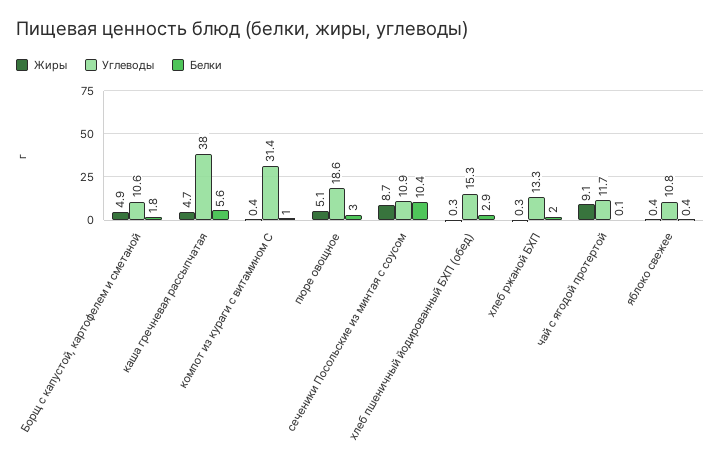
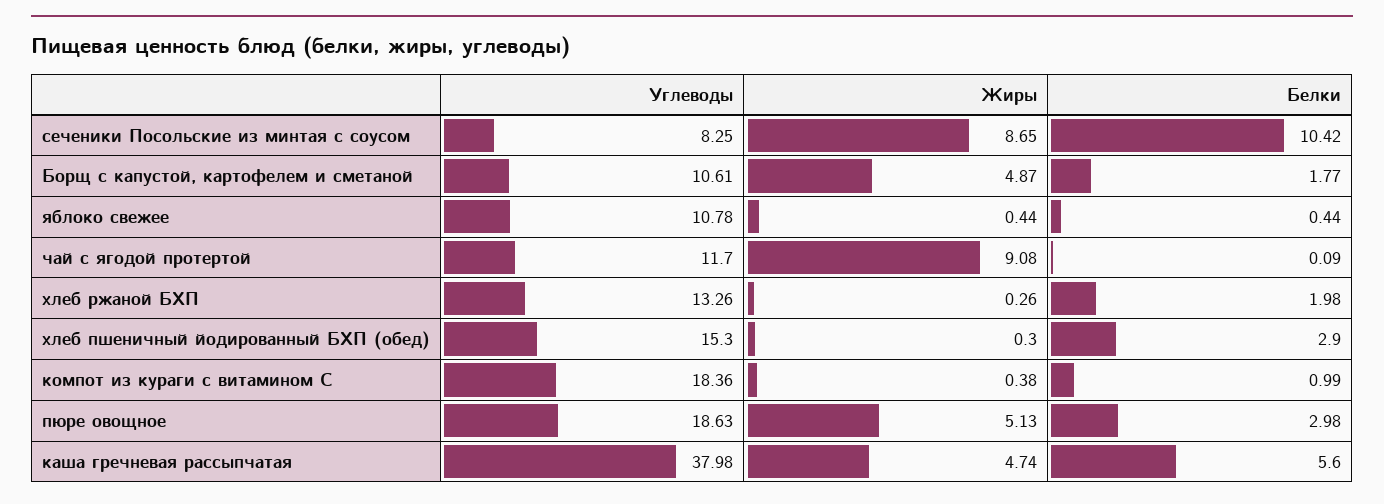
  {
    "Жиры": {
      "Борщ с капустой, картофелем и сметаной": 4.87,
      "каша гречневая рассыпчатая": 4.74,
      "компот из кураги с витамином С": 0.38,
      "пюре овощное": 5.13,
      "сеченики Посольские из минтая с соусом": 8.65,
      "хлеб пшеничный йодированный БХП (обед)": 0.3,
      "хлеб ржаной БХП": 0.26,
      "чай с ягодой протертой": 9.08,
      "яблоко свежее": 0.44
    },
    "Углеводы": {
      "Борщ с капустой, картофелем и сметаной": 10.61,
      "каша гречневая рассыпчатая": 37.98,
-     "компот из кураги с витамином С": 31.4,
+     "компот из кураги с витамином С": 18.36,
      "пюре овощное": 18.63,
-     "сеченики Посольские из минтая с соусом": 10.9,
+     "сеченики Посольские из минтая с соусом": 8.25,
      "хлеб пшеничный йодированный БХП (обед)": 15.3,
      "хлеб ржаной БХП": 13.26,
      "чай с ягодой протертой": 11.7,
      "яблоко свежее": 10.78
    },
    "Белки": {
      "Борщ с капустой, картофелем и сметаной": 1.77,
      "каша гречневая рассыпчатая": 5.6,
      "компот из кураги с витамином С": 0.99,
      "пюре овощное": 2.98,
      "сеченики Посольские из минтая с соусом": 10.42,
      "хлеб пшеничный йодированный БХП (обед)": 2.9,
      "хлеб ржаной БХП": 1.98,
      "чай с ягодой протертой": 0.09,
      "яблоко свежее": 0.44
    }
  }

